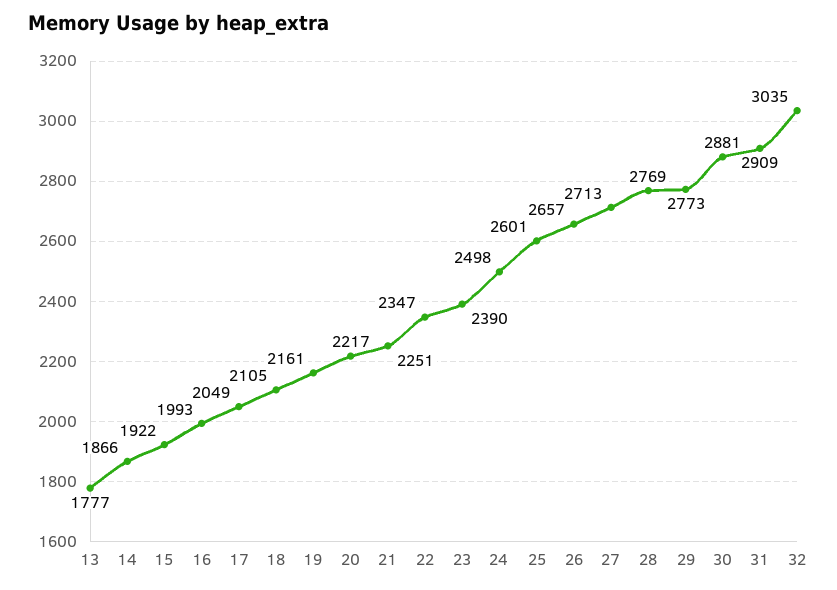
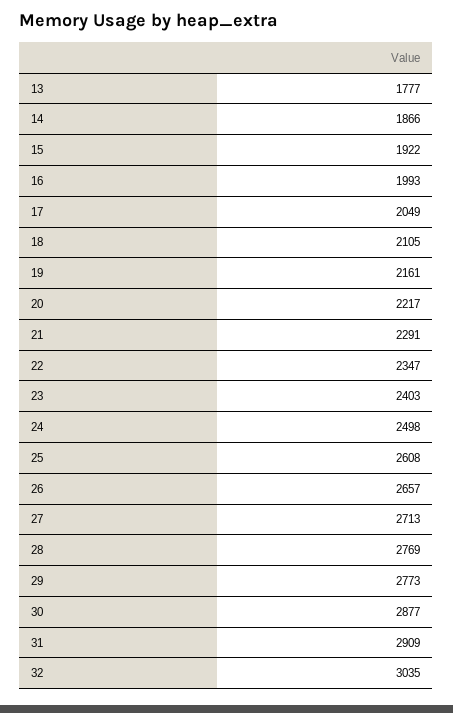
  {
    "13": 1777,
    "14": 1866,
    "15": 1922,
    "16": 1993,
    "17": 2049,
    "18": 2105,
    "19": 2161,
    "20": 2217,
-   "21": 2251,
+   "21": 2291,
    "22": 2347,
-   "23": 2390,
+   "23": 2403,
    "24": 2498,
-   "25": 2601,
+   "25": 2608,
    "26": 2657,
    "27": 2713,
    "28": 2769,
    "29": 2773,
-   "30": 2881,
+   "30": 2877,
    "31": 2909,
    "32": 3035
  }

